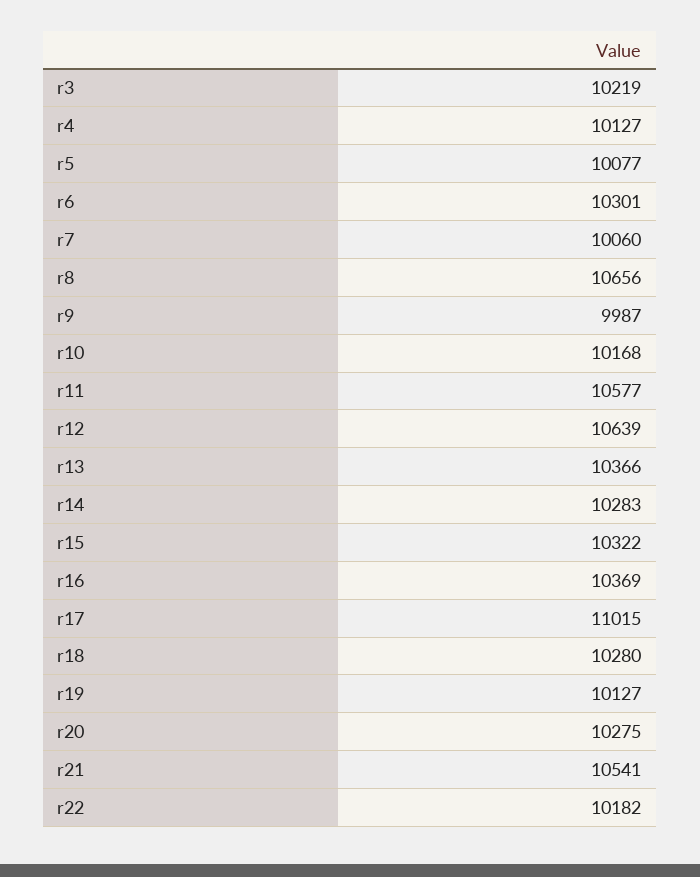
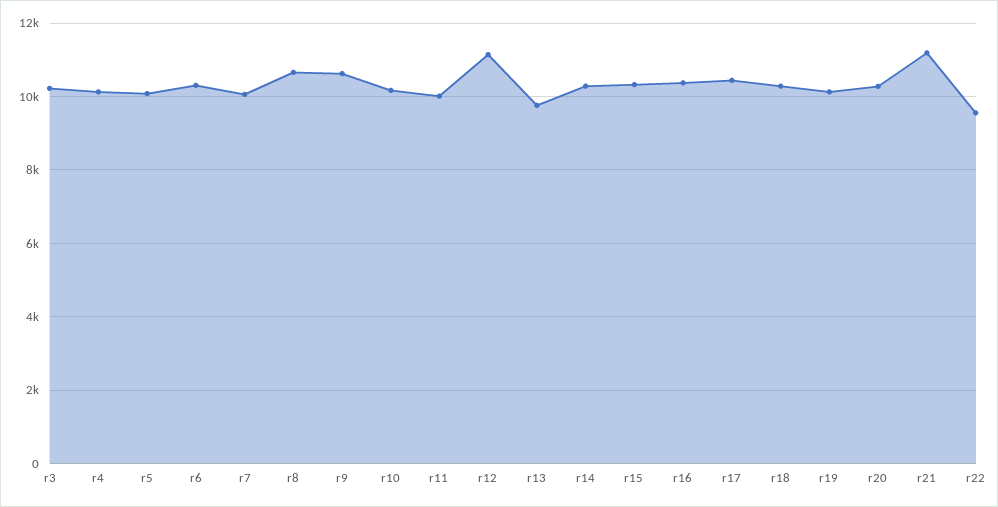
  {
    "r3": 10219,
    "r4": 10127,
    "r5": 10077,
    "r6": 10301,
    "r7": 10060,
    "r8": 10656,
-   "r9": 9987,
+   "r9": 10600,
    "r10": 10168,
-   "r11": 10577,
+   "r11": 10000,
-   "r12": 10639,
+   "r12": 11200,
-   "r13": 10366,
+   "r13": 9800,
    "r14": 10283,
    "r15": 10322,
    "r16": 10369,
-   "r17": 11015,
+   "r17": 10400,
    "r18": 10280,
    "r19": 10127,
    "r20": 10275,
-   "r21": 10541,
+   "r21": 11200,
-   "r22": 10182
+   "r22": 9600
  }

